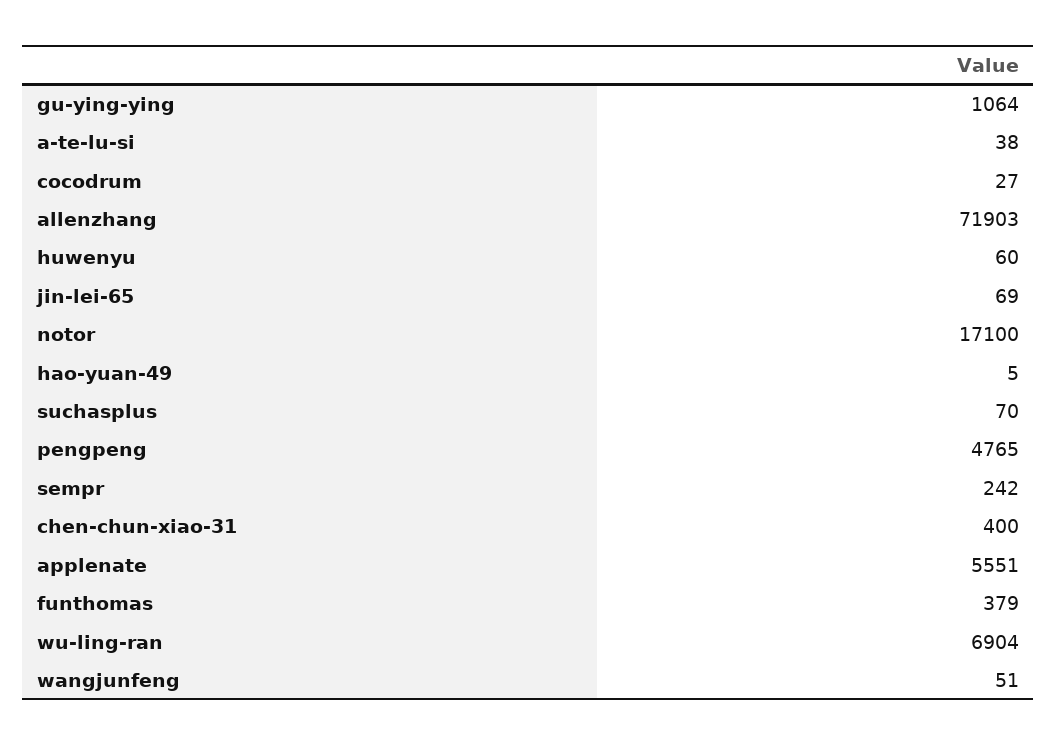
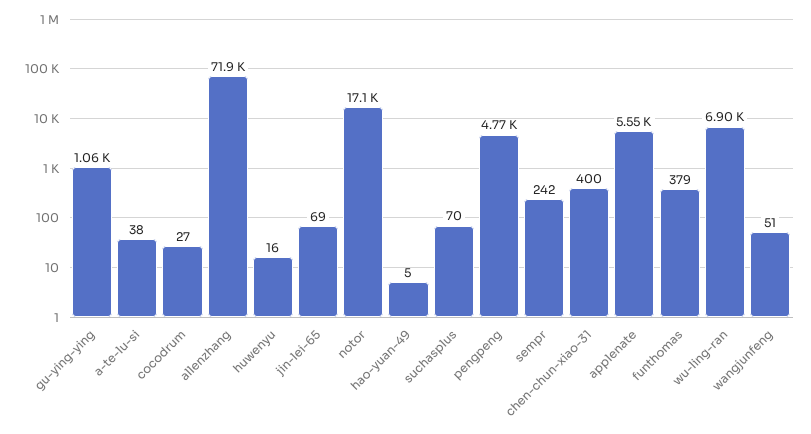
  {
    "gu-ying-ying": 1064,
    "a-te-lu-si": 38,
    "cocodrum": 27,
    "allenzhang": 71903,
-   "huwenyu": 60,
+   "huwenyu": 16,
    "jin-lei-65": 69,
    "notor": 17100,
    "hao-yuan-49": 5,
    "suchasplus": 70,
    "pengpeng": 4765,
    "sempr": 242,
    "chen-chun-xiao-31": 400,
    "applenate": 5551,
    "funthomas": 379,
    "wu-ling-ran": 6904,
    "wangjunfeng": 51
  }

